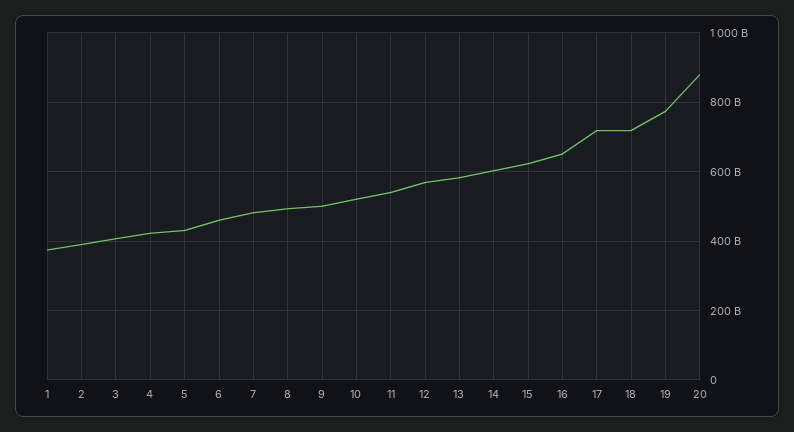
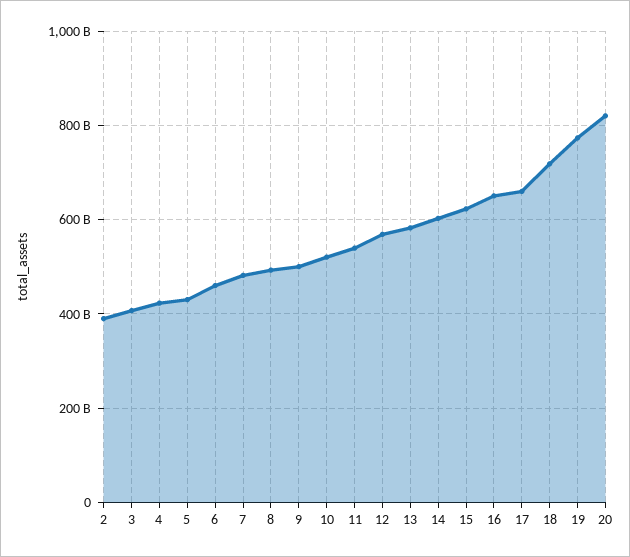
  {
-   "1": 380000000000,
    "2": 400000000000,
    "3": 400000000000,
    "4": 420000000000,
    "5": 440000000000,
    "6": 460000000000,
    "7": 480000000000,
    "8": 500000000000,
    "9": 500000000000,
    "10": 520000000000,
    "11": 540000000000,
    "12": 560000000000,
    "13": 580000000000,
    "14": 600000000000,
    "15": 620000000000,
    "16": 660000000000,
-   "17": 720000000000,
+   "17": 660000000000,
    "18": 720000000000,
    "19": 780000000000,
-   "20": 880000000000
+   "20": 820000000000
  }

